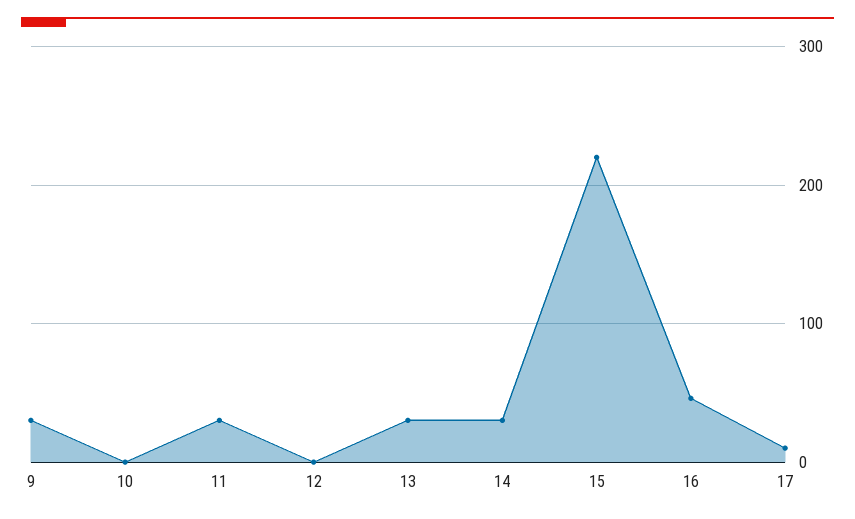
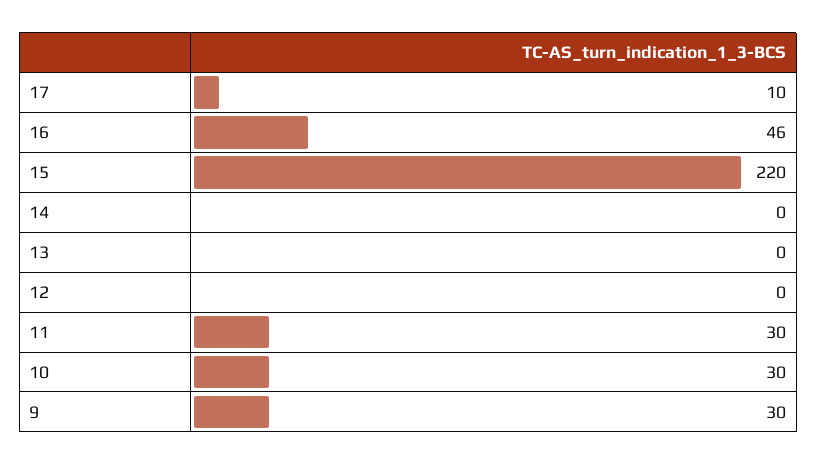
  {
    "9": 30,
-   "10": 0,
+   "10": 30,
    "11": 30,
    "12": 0,
-   "13": 30,
+   "13": 0,
-   "14": 30,
+   "14": 0,
    "15": 220,
    "16": 46,
    "17": 10
  }

